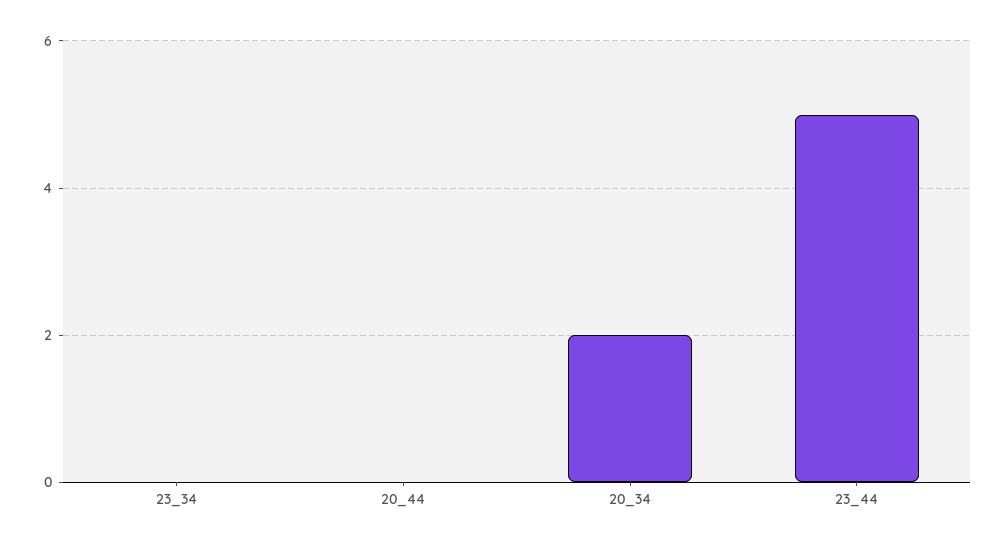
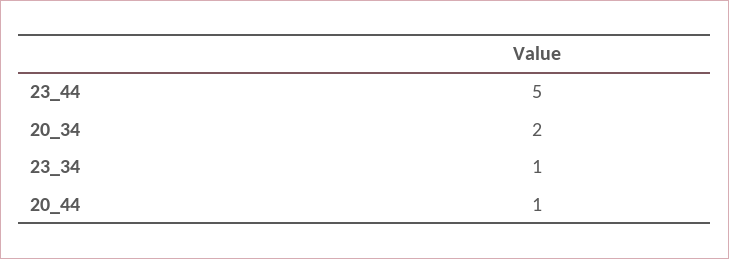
  {
-   "23_34": 0,
+   "23_34": 1,
-   "20_44": 0,
+   "20_44": 1,
    "20_34": 2,
    "23_44": 5
  }

